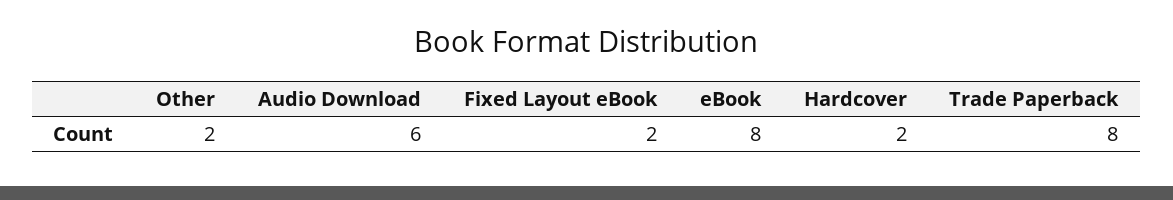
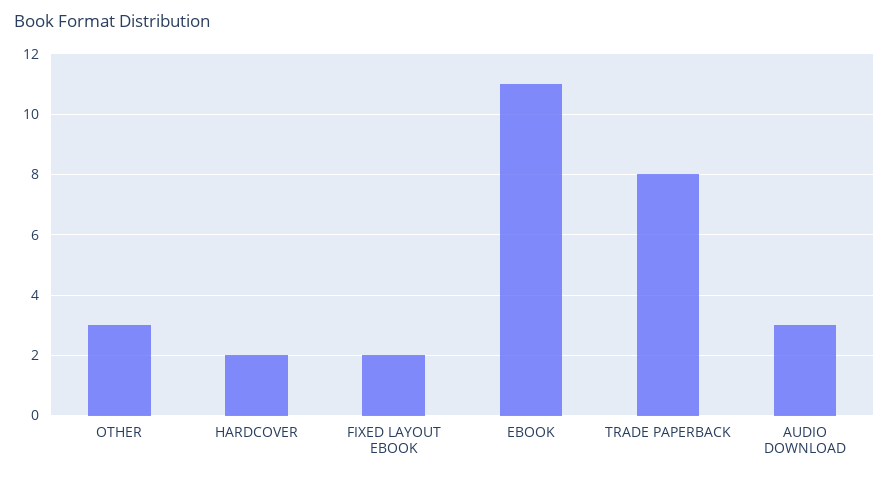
  {
-   "Other": 2,
+   "Other": 3,
-   "Audio Download": 6,
+   "Audio Download": 3,
    "Fixed Layout eBook": 2,
-   "eBook": 8,
+   "eBook": 11,
    "Hardcover": 2,
    "Trade Paperback": 8
  }

